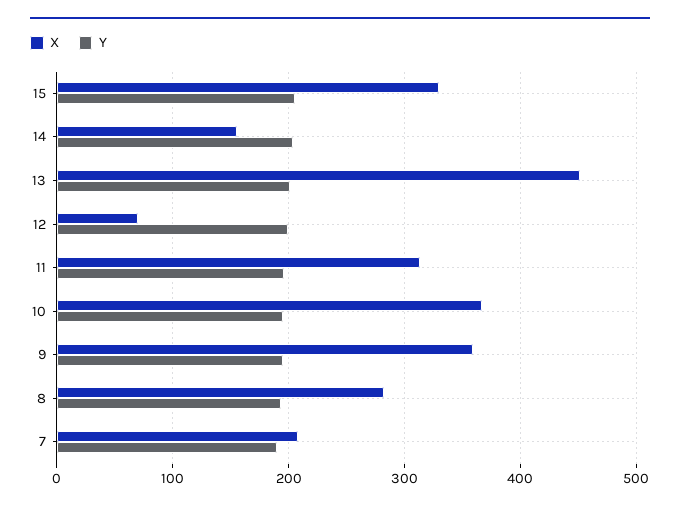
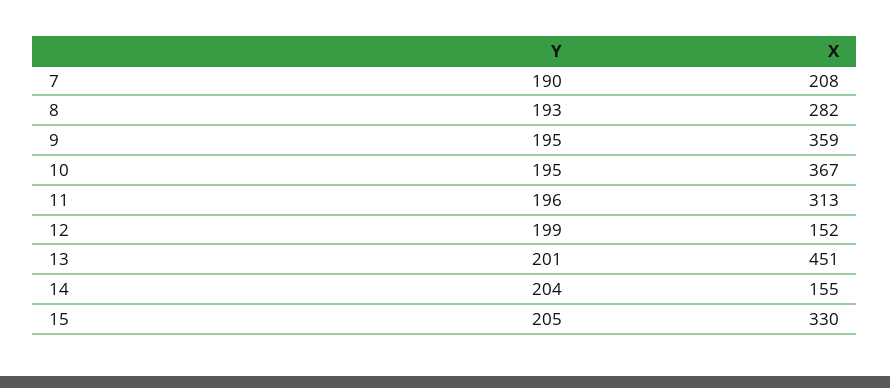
  {
    "X": {
      "15": 330,
      "14": 155,
      "13": 451,
-     "12": 70,
+     "12": 152,
      "11": 313,
      "10": 367,
      "9": 359,
      "8": 282,
      "7": 208
    },
    "Y": {
      "15": 205,
      "14": 204,
      "13": 201,
      "12": 199,
      "11": 196,
      "10": 195,
      "9": 195,
      "8": 193,
      "7": 190
    }
  }

